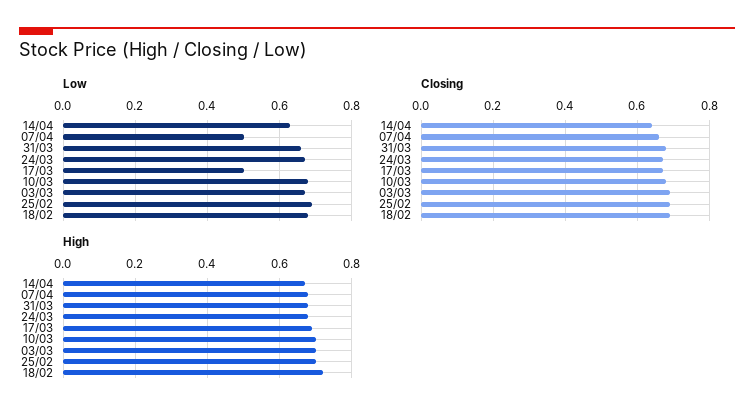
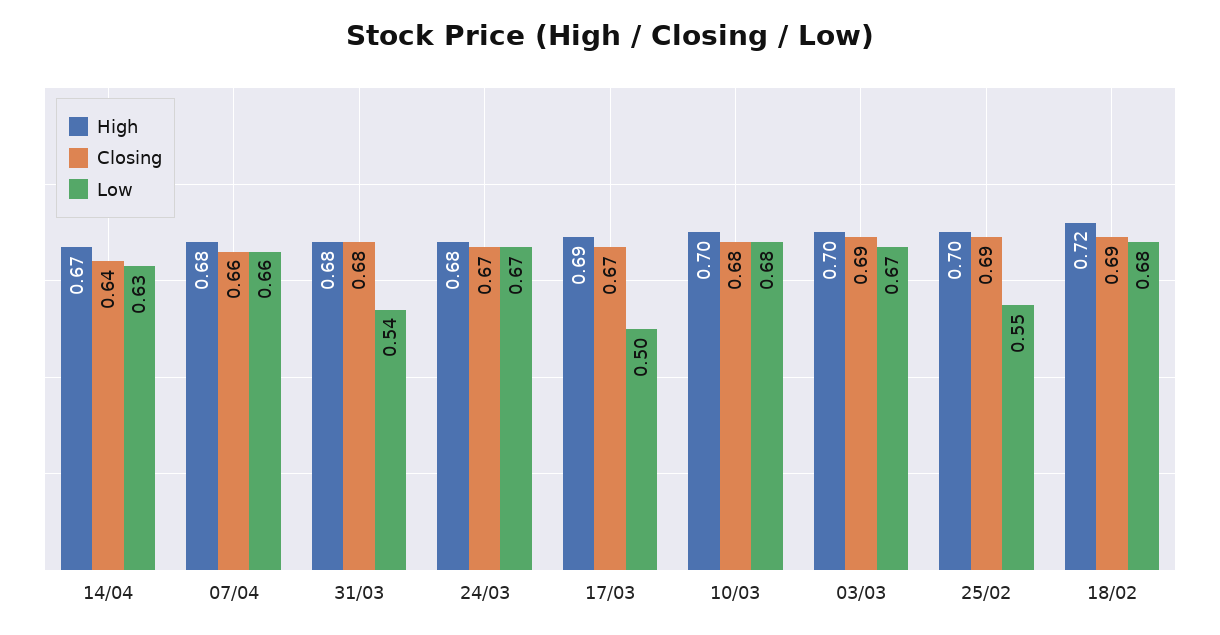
  {
    "Low": {
      "14/04": 0.63,
-     "07/04": 0.5,
+     "07/04": 0.66,
-     "31/03": 0.65,
+     "31/03": 0.54,
      "24/03": 0.67,
      "17/03": 0.5,
      "10/03": 0.68,
      "03/03": 0.67,
-     "25/02": 0.7,
+     "25/02": 0.55,
      "18/02": 0.68
    },
    "Closing": {
      "14/04": 0.64,
      "07/04": 0.66,
      "31/03": 0.68,
      "24/03": 0.67,
      "17/03": 0.67,
      "10/03": 0.68,
      "03/03": 0.69,
      "25/02": 0.69,
      "18/02": 0.69
    },
    "High": {
      "14/04": 0.67,
      "07/04": 0.68,
      "31/03": 0.68,
      "24/03": 0.68,
      "17/03": 0.69,
      "10/03": 0.7,
      "03/03": 0.7,
      "25/02": 0.7,
      "18/02": 0.72
    }
  }

